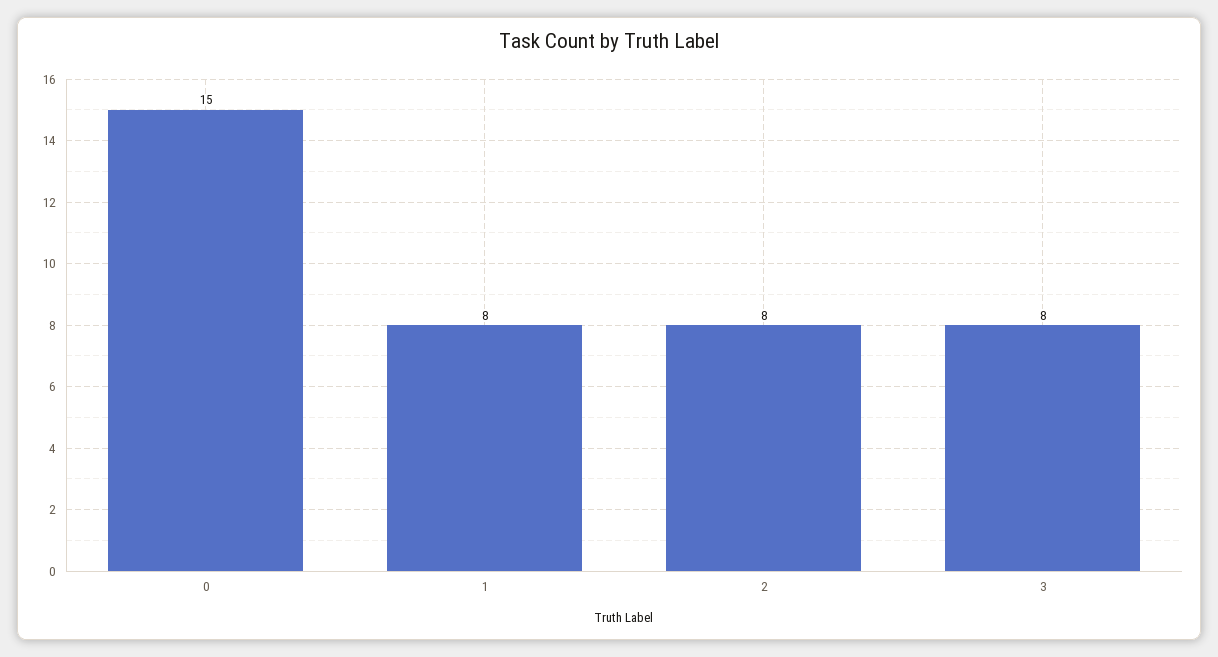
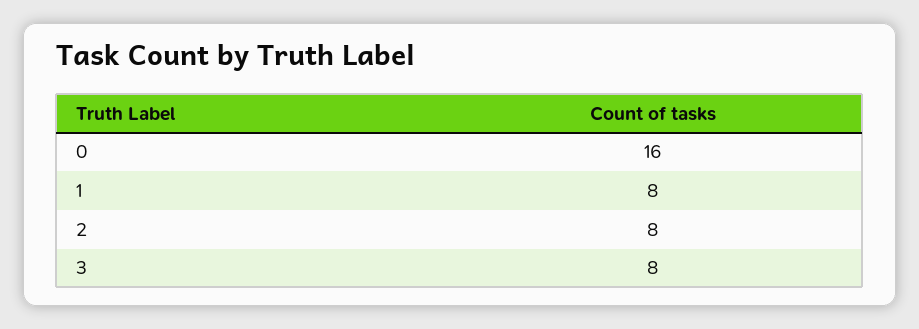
  {
-   "0": 15,
+   "0": 16,
    "1": 8,
    "2": 8,
    "3": 8
  }

